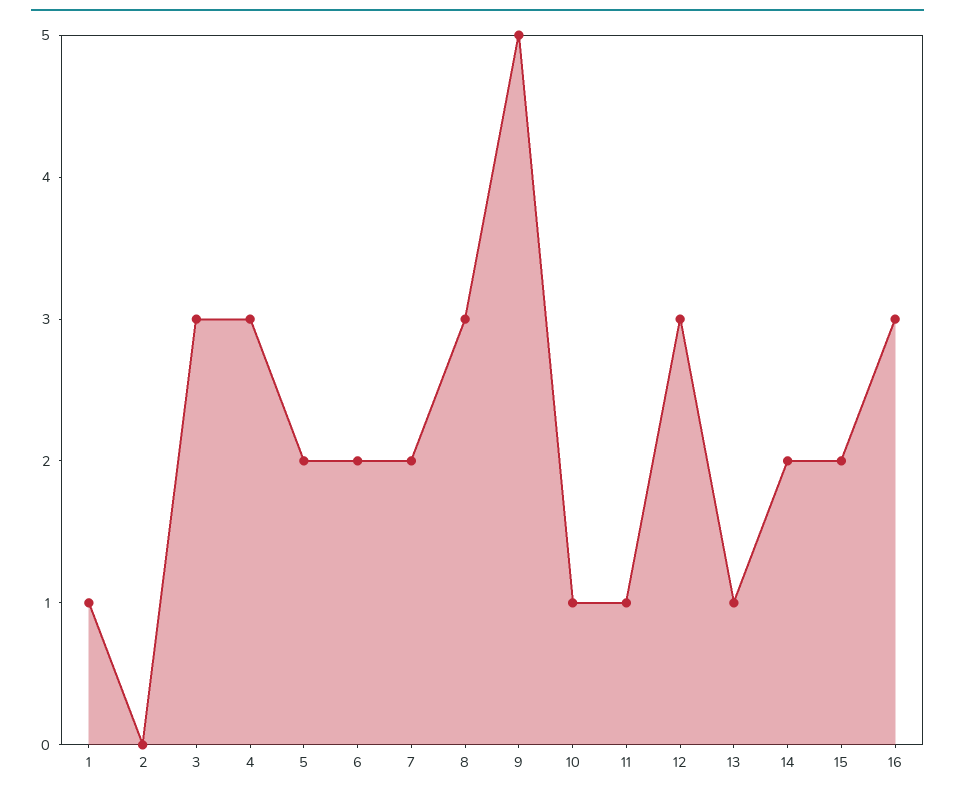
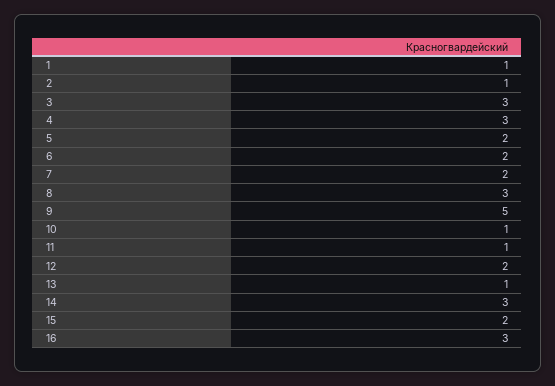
  {
    "1": 1,
-   "2": 0,
+   "2": 1,
    "3": 3,
    "4": 3,
    "5": 2,
    "6": 2,
    "7": 2,
    "8": 3,
    "9": 5,
    "10": 1,
    "11": 1,
-   "12": 3,
+   "12": 2,
    "13": 1,
-   "14": 2,
+   "14": 3,
    "15": 2,
    "16": 3
  }

